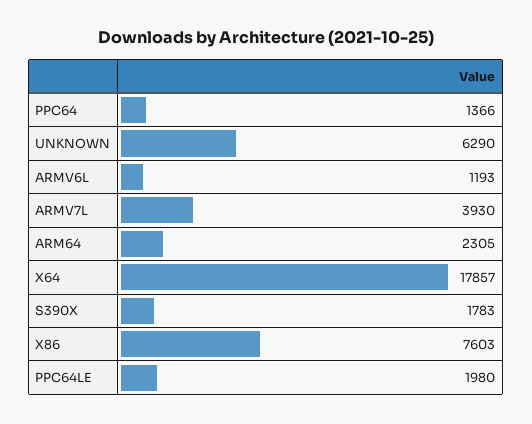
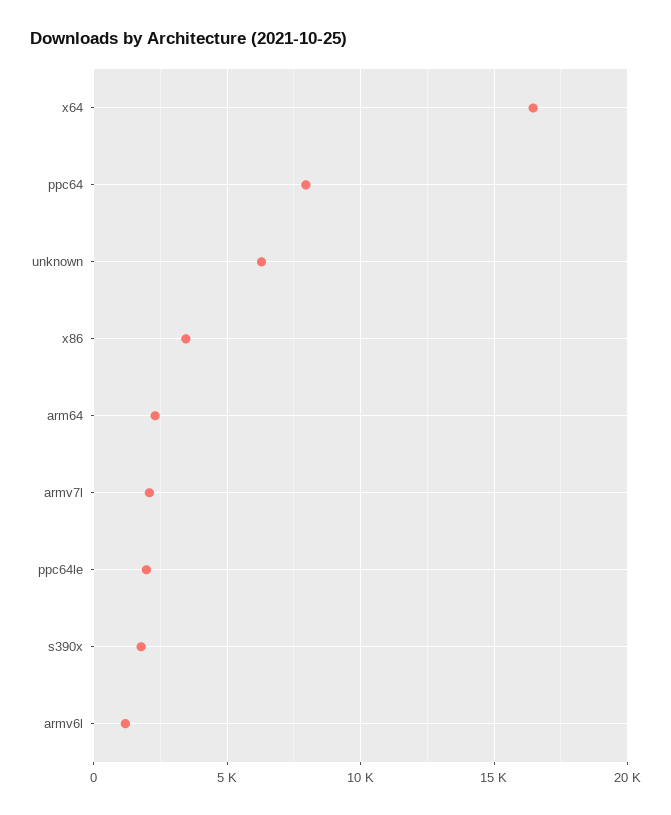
  {
-   "PPC64": 1366,
+   "PPC64": 8000,
    "UNKNOWN": 6290,
    "ARMV6L": 1193,
-   "ARMV7L": 3930,
+   "ARMV7L": 2000,
    "ARM64": 2305,
-   "X64": 17857,
+   "X64": 16500,
    "S390X": 1783,
-   "X86": 7603,
+   "X86": 3500,
    "PPC64LE": 1980
  }

